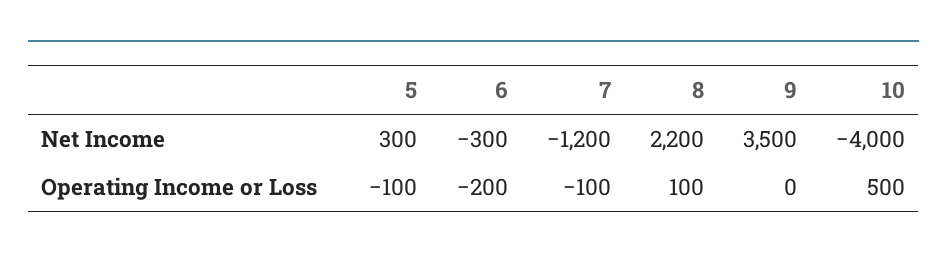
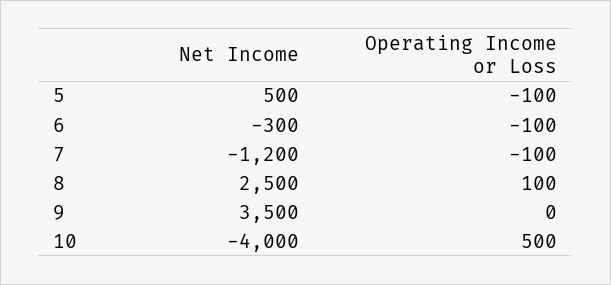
  {
    "5": {
-     "Net Income": 300,
+     "Net Income": 500,
      "Operating Income or Loss": -100
    },
    "6": {
      "Net Income": -300,
-     "Operating Income or Loss": -200
+     "Operating Income or Loss": -100
    },
    "7": {
      "Net Income": -1200,
      "Operating Income or Loss": -100
    },
    "8": {
-     "Net Income": 2200,
+     "Net Income": 2500,
      "Operating Income or Loss": 100
    },
    "9": {
      "Net Income": 3500,
      "Operating Income or Loss": 0
    },
    "10": {
      "Net Income": -4000,
      "Operating Income or Loss": 500
    }
  }

